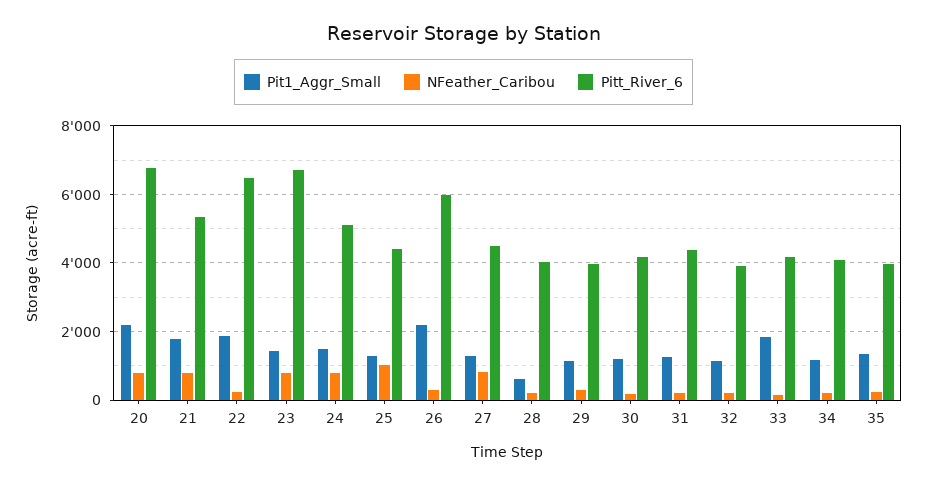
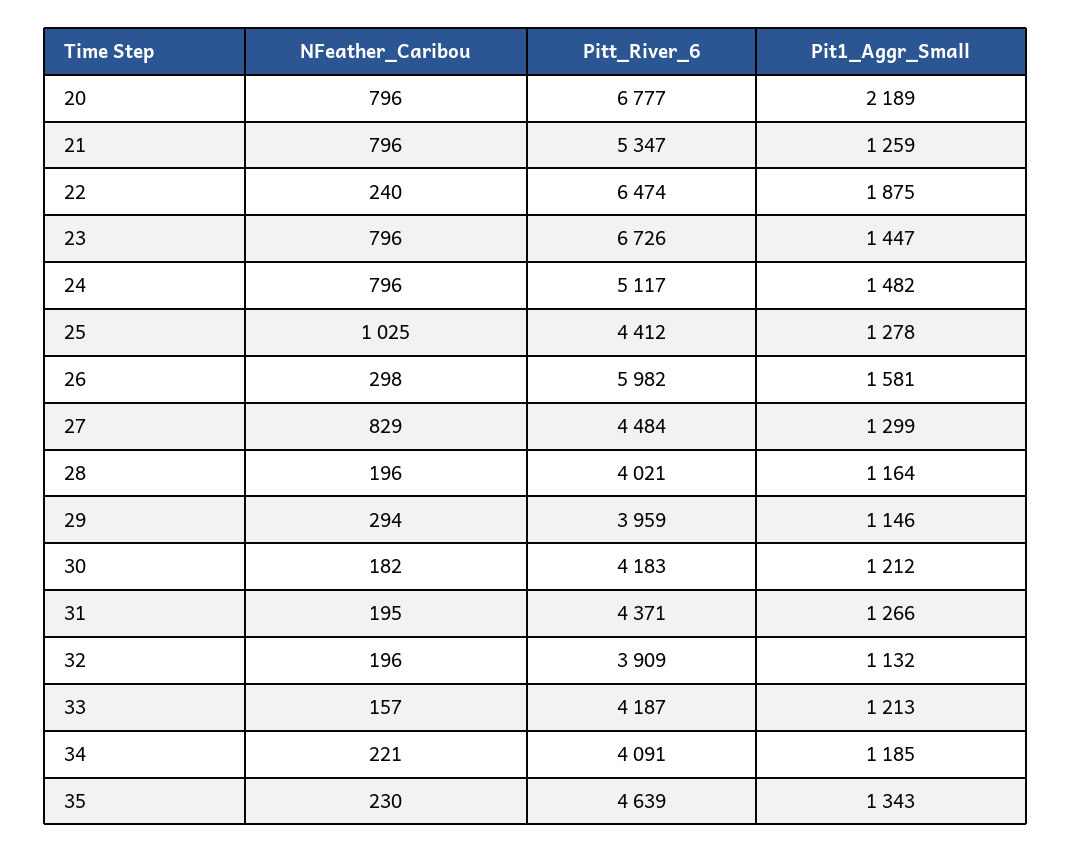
  {
    "Pit1_Aggr_Small": {
      "20": 2189,
-     "21": 1800,
+     "21": 1259,
      "22": 1875,
      "23": 1447,
      "24": 1482,
      "25": 1278,
-     "26": 2200,
+     "26": 1581,
      "27": 1299,
-     "28": 600,
+     "28": 1164,
      "29": 1146,
      "30": 1212,
      "31": 1266,
      "32": 1132,
-     "33": 1800,
+     "33": 1213,
      "34": 1185,
      "35": 1343
    },
    "NFeather_Caribou": {
      "20": 796,
      "21": 796,
      "22": 240,
      "23": 796,
      "24": 796,
      "25": 1025,
      "26": 298,
      "27": 829,
      "28": 196,
      "29": 294,
      "30": 182,
      "31": 195,
      "32": 196,
      "33": 157,
      "34": 221,
      "35": 230
    },
    "Pitt_River_6": {
      "20": 6777,
      "21": 5347,
      "22": 6474,
      "23": 6726,
      "24": 5117,
      "25": 4412,
      "26": 5982,
      "27": 4484,
      "28": 4021,
      "29": 3959,
      "30": 4183,
      "31": 4371,
      "32": 3909,
      "33": 4187,
      "34": 4091,
-     "35": 4000
+     "35": 4639
    }
  }

